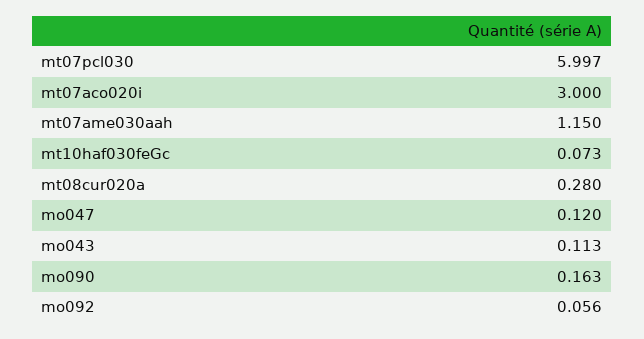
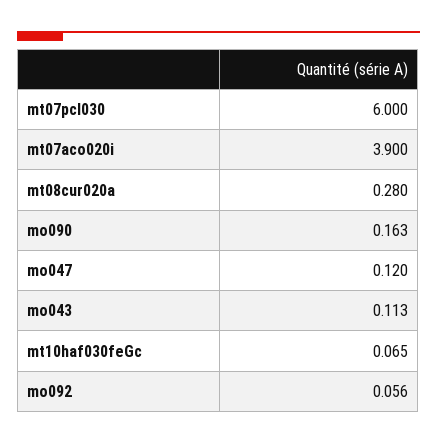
  {
-   "mt07pcl030": 5.997,
+   "mt07pcl030": 6,
-   "mt07aco020i": 3,
+   "mt07aco020i": 3.9,
-   "mt07ame030aah": 1.15,
-   "mt10haf030feGc": 0.073,
+   "mt10haf030feGc": 0.065,
    "mt08cur020a": 0.28,
    "mo047": 0.12,
    "mo043": 0.113,
    "mo090": 0.163,
    "mo092": 0.056
  }

